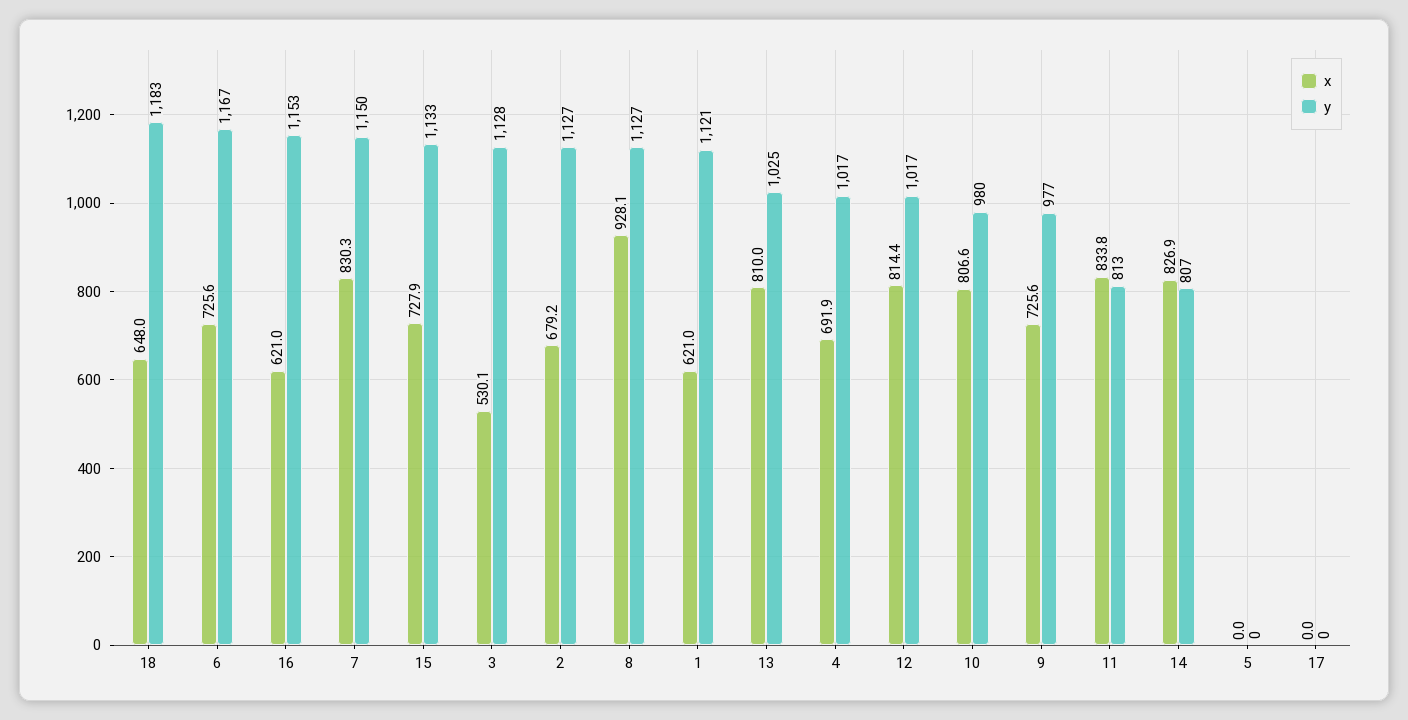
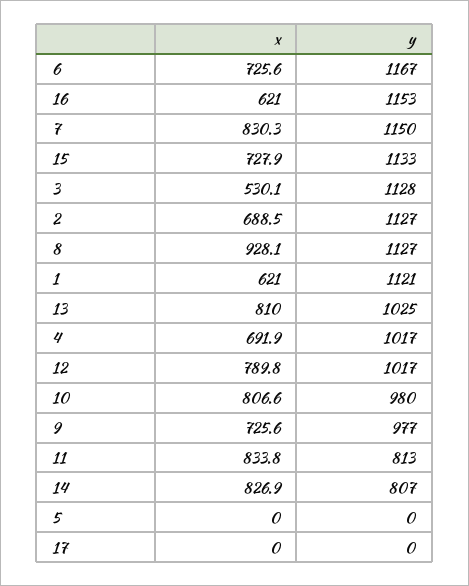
  {
    "x": {
-     "18": 648,
      "6": 725.6,
      "16": 621,
      "7": 830.3,
      "15": 727.9,
      "3": 530.1,
-     "2": 679.2,
+     "2": 688.5,
      "8": 928.1,
      "1": 621,
      "13": 810,
      "4": 691.9,
-     "12": 814.4,
+     "12": 789.8,
      "10": 806.6,
      "9": 725.6,
      "11": 833.8,
      "14": 826.9,
      "5": 0,
      "17": 0
    },
    "y": {
-     "18": 1183,
      "6": 1167,
      "16": 1153,
      "7": 1150,
      "15": 1133,
      "3": 1128,
      "2": 1127,
      "8": 1127,
      "1": 1121,
      "13": 1025,
      "4": 1017,
      "12": 1017,
      "10": 980,
      "9": 977,
      "11": 813,
      "14": 807,
      "5": 0,
      "17": 0
    }
  }

